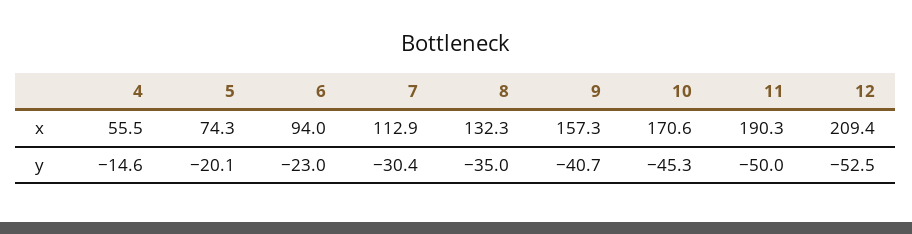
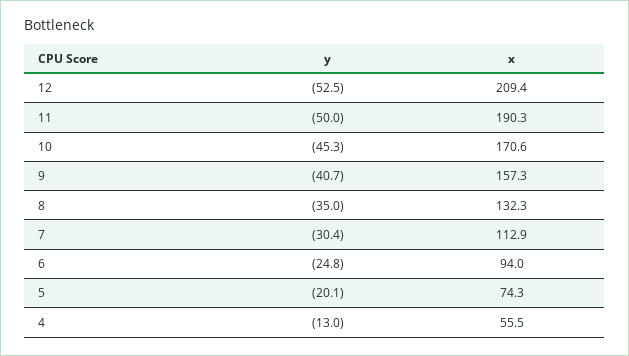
  {
    "4": {
      "x": 55.5,
-     "y": -14.6
+     "y": -13
    },
    "5": {
      "x": 74.3,
      "y": -20.1
    },
    "6": {
      "x": 94,
-     "y": -23
+     "y": -24.8
    },
    "7": {
      "x": 112.9,
      "y": -30.4
    },
    "8": {
      "x": 132.3,
      "y": -35
    },
    "9": {
      "x": 157.3,
      "y": -40.7
    },
    "10": {
      "x": 170.6,
      "y": -45.3
    },
    "11": {
      "x": 190.3,
      "y": -50
    },
    "12": {
      "x": 209.4,
      "y": -52.5
    }
  }

